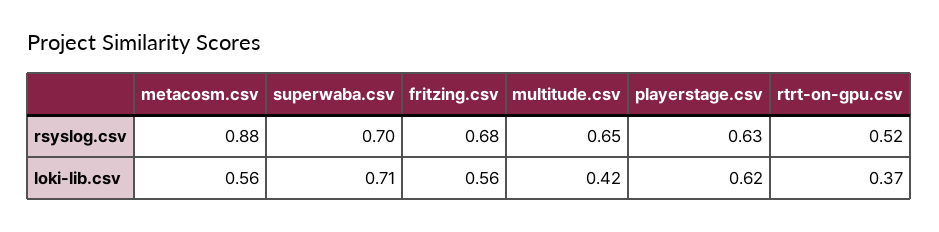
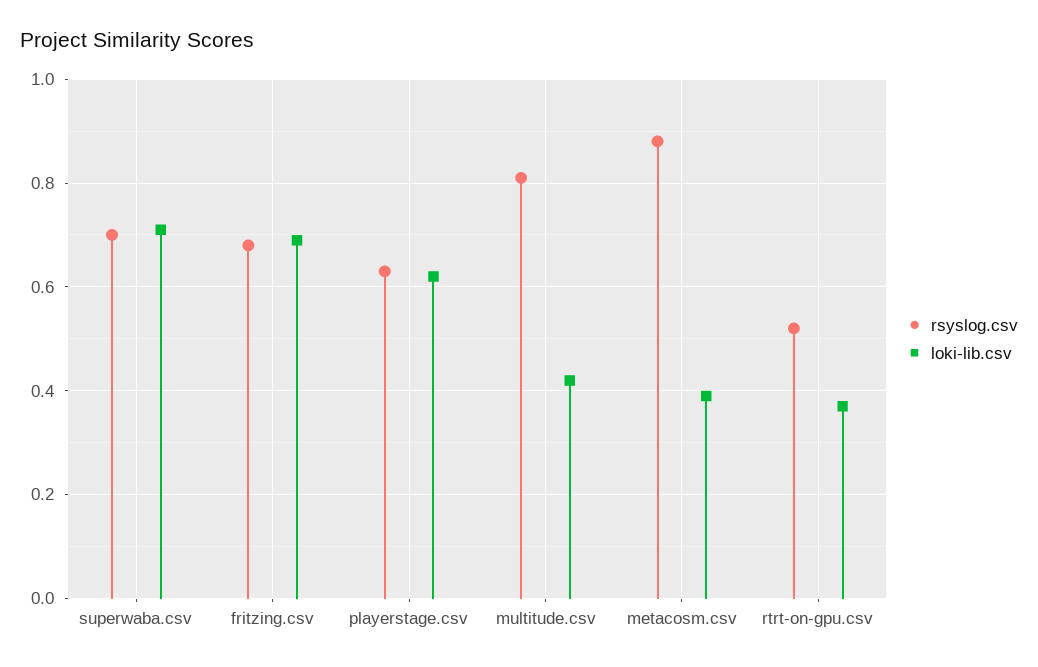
  {
    "rsyslog.csv": {
      "metacosm.csv": 0.88,
      "superwaba.csv": 0.7,
      "fritzing.csv": 0.68,
-     "multitude.csv": 0.65,
+     "multitude.csv": 0.8,
      "playerstage.csv": 0.63,
      "rtrt-on-gpu.csv": 0.52
    },
    "loki-lib.csv": {
-     "metacosm.csv": 0.56,
+     "metacosm.csv": 0.4,
      "superwaba.csv": 0.71,
-     "fritzing.csv": 0.56,
+     "fritzing.csv": 0.7,
      "multitude.csv": 0.42,
      "playerstage.csv": 0.62,
      "rtrt-on-gpu.csv": 0.37
    }
  }

